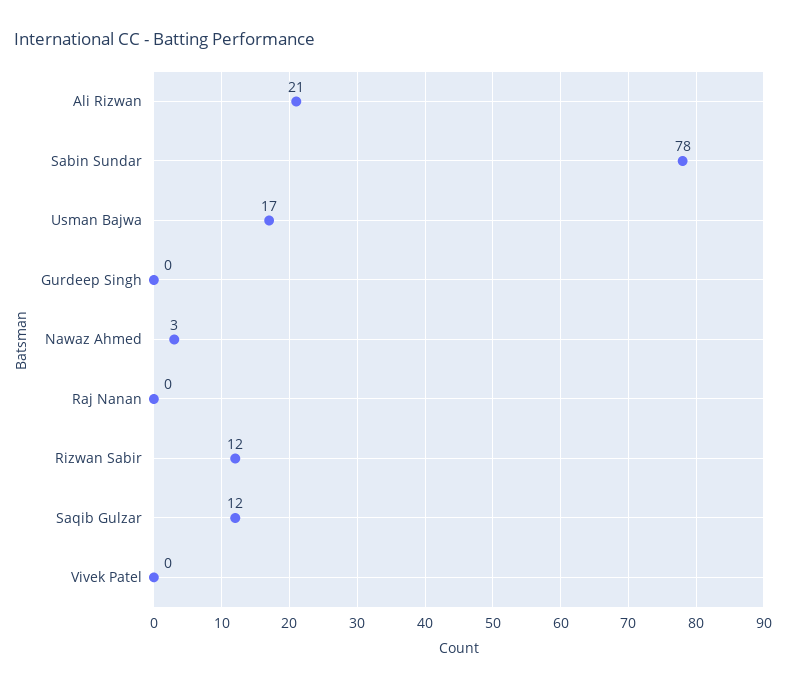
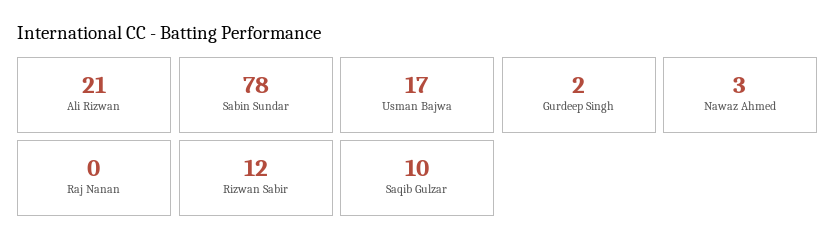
  {
    "Ali Rizwan": 21,
    "Sabin Sundar": 78,
    "Usman Bajwa": 17,
-   "Gurdeep Singh": 0,
+   "Gurdeep Singh": 2,
    "Nawaz Ahmed": 3,
    "Raj Nanan": 0,
    "Rizwan Sabir": 12,
-   "Saqib Gulzar": 12,
+   "Saqib Gulzar": 10
-   "Vivek Patel": 0
  }

